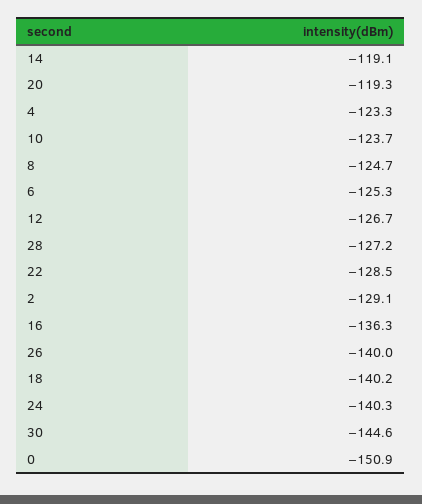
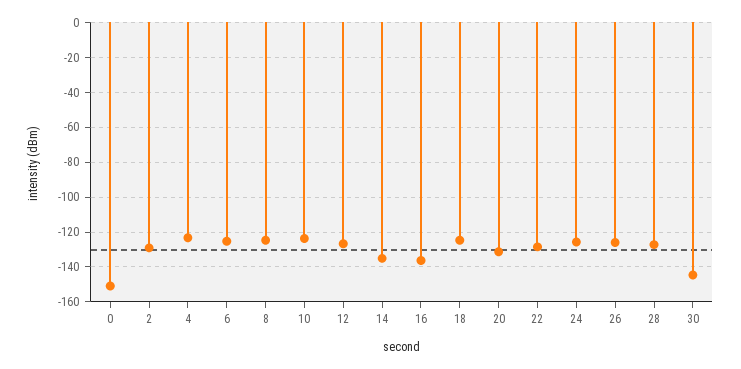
  {
-   "14": -119.1,
+   "14": -135,
-   "20": -119.3,
+   "20": -130,
    "4": -123.3,
    "10": -123.7,
    "8": -124.7,
    "6": -125.3,
    "12": -126.7,
    "28": -127.2,
    "22": -128.5,
    "2": -129.1,
    "16": -136.3,
-   "26": -140,
+   "26": -125,
-   "18": -140.2,
+   "18": -125,
-   "24": -140.3,
+   "24": -125,
    "30": -144.6,
    "0": -150.9
  }

